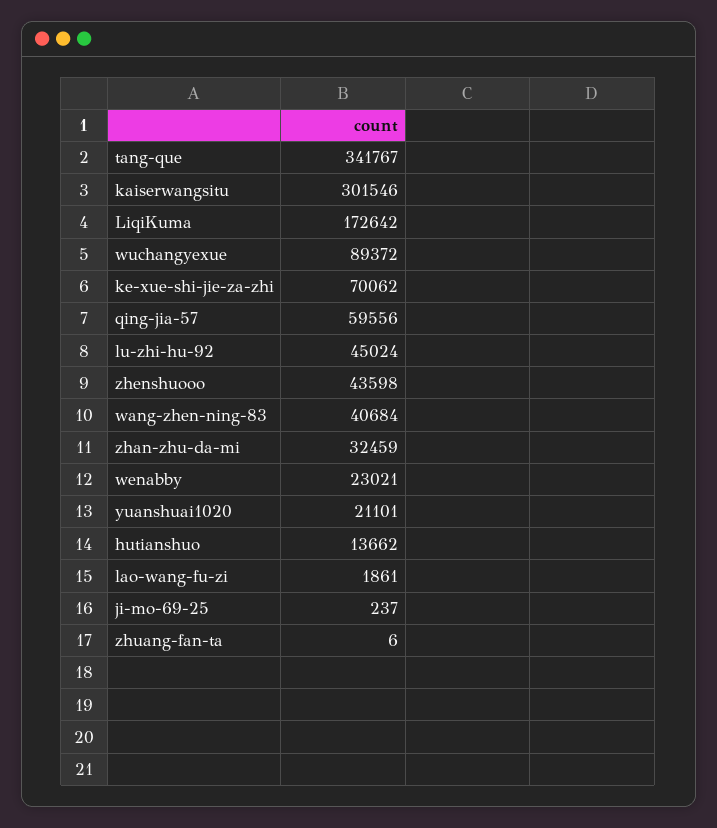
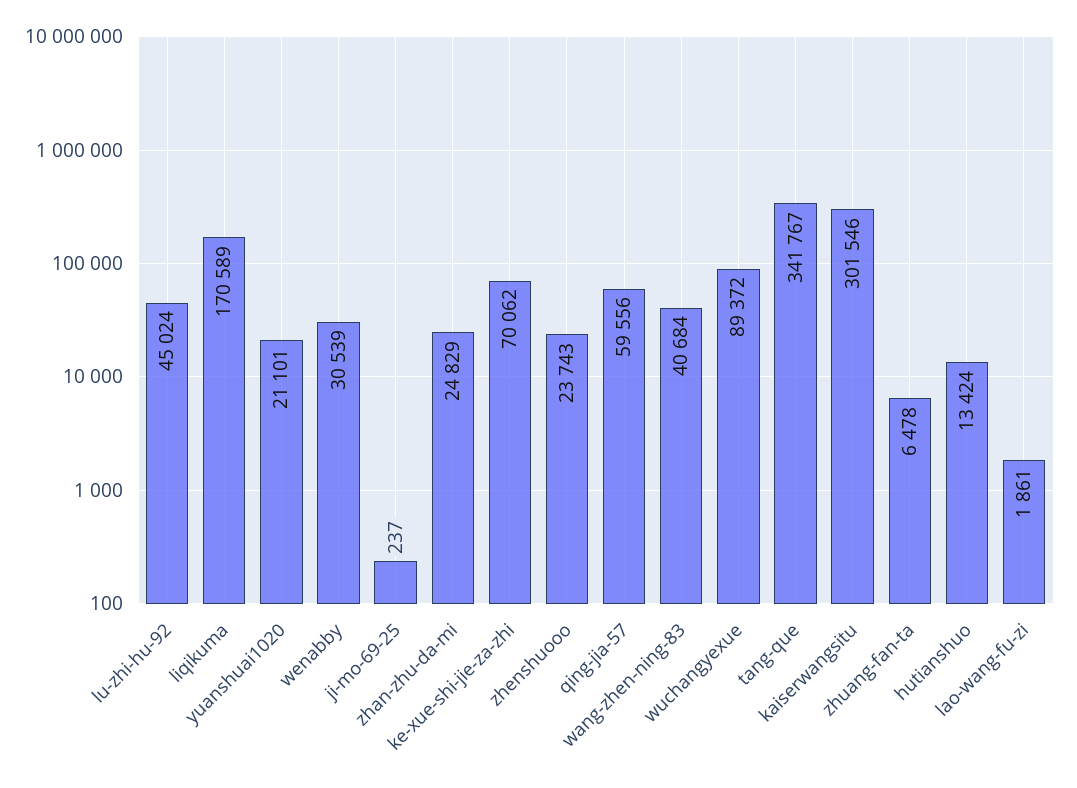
  {
    "tang-que": 341767,
    "kaiserwangsitu": 301546,
-   "LiqiKuma": 172642,
+   "LiqiKuma": 170589,
    "wuchangyexue": 89372,
    "ke-xue-shi-jie-za-zhi": 70062,
    "qing-jia-57": 59556,
    "lu-zhi-hu-92": 45024,
-   "zhenshuooo": 43598,
+   "zhenshuooo": 23743,
    "wang-zhen-ning-83": 40684,
-   "zhan-zhu-da-mi": 32459,
+   "zhan-zhu-da-mi": 24829,
-   "wenabby": 23021,
+   "wenabby": 30539,
    "yuanshuai1020": 21101,
-   "hutianshuo": 13662,
+   "hutianshuo": 13424,
    "lao-wang-fu-zi": 1861,
    "ji-mo-69-25": 237,
-   "zhuang-fan-ta": 6
+   "zhuang-fan-ta": 6478
  }

